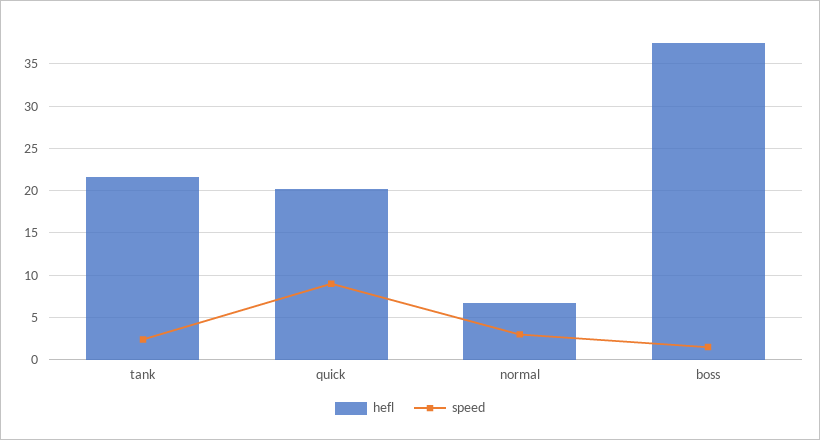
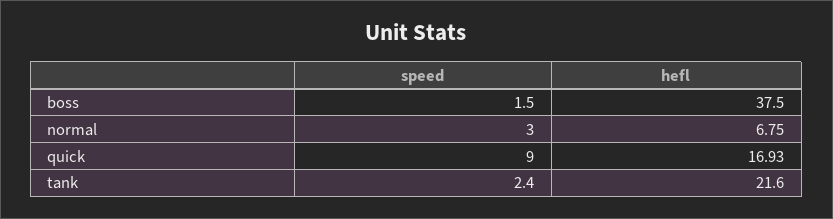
  {
    "hefl": {
      "tank": 21.6,
-     "quick": 20,
+     "quick": 16.93,
      "normal": 6.75,
      "boss": 37.5
    },
    "speed": {
      "tank": 2.4,
      "quick": 9,
      "normal": 3,
      "boss": 1.5
    }
  }

